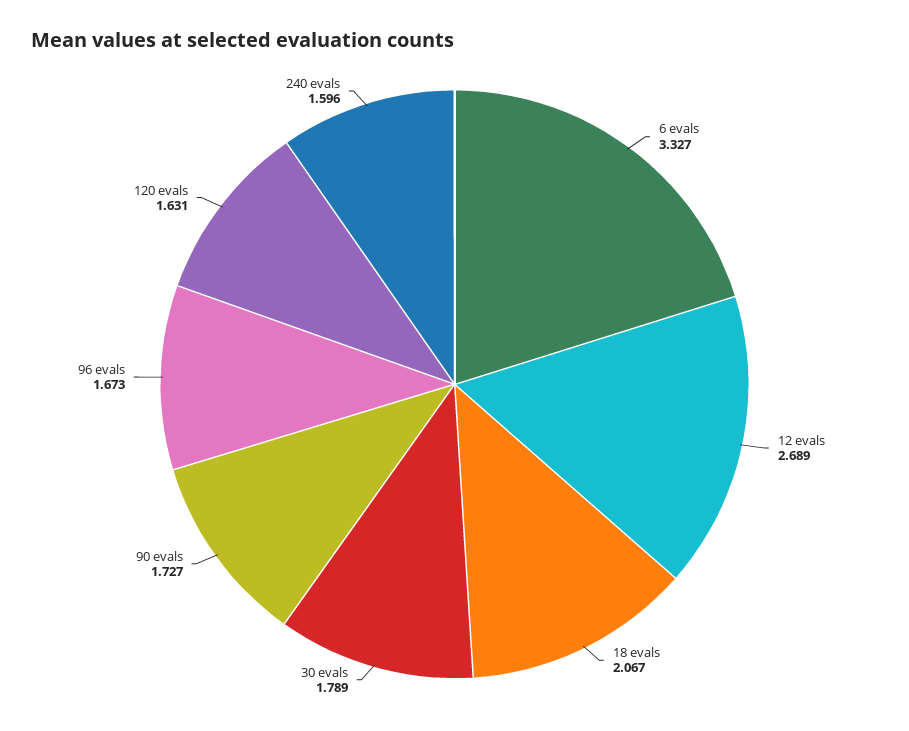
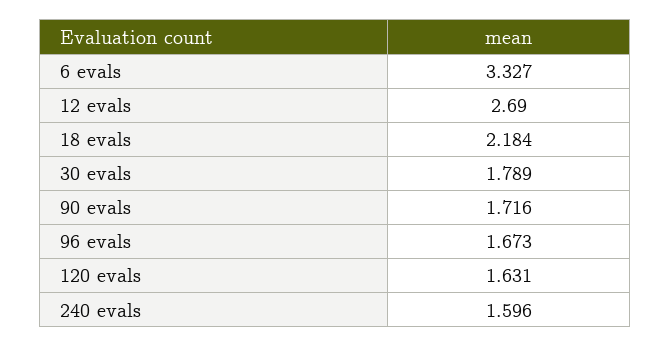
  {
    "6 evals": 3.327,
-   "12 evals": 2.689,
+   "12 evals": 2.69,
-   "18 evals": 2.067,
+   "18 evals": 2.184,
    "30 evals": 1.789,
-   "90 evals": 1.727,
+   "90 evals": 1.716,
    "96 evals": 1.673,
    "120 evals": 1.631,
    "240 evals": 1.596
  }

